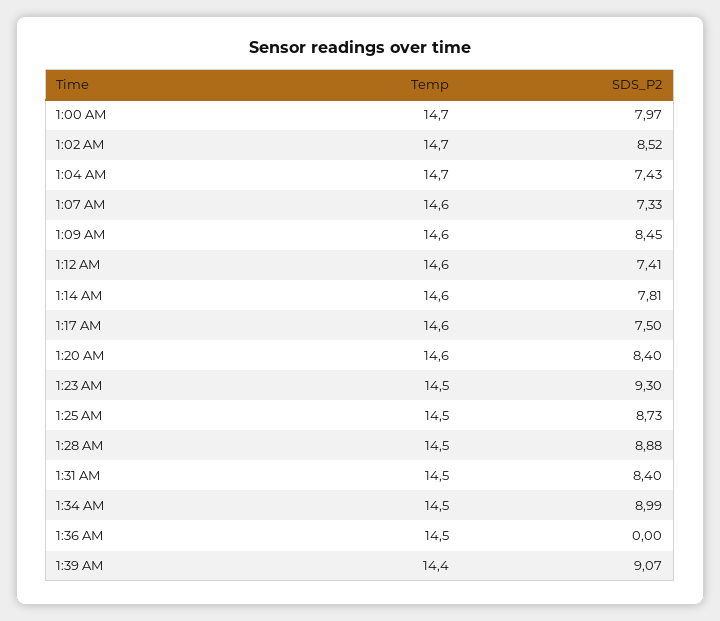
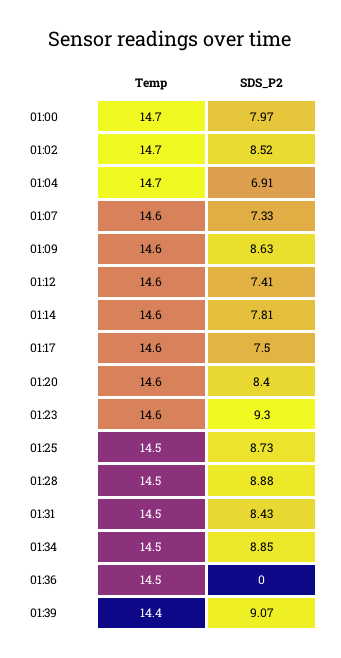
  {
    "Temp": {
      "1:00 AM": 14.7,
      "1:02 AM": 14.7,
      "1:04 AM": 14.7,
      "1:07 AM": 14.6,
      "1:09 AM": 14.6,
      "1:12 AM": 14.6,
      "1:14 AM": 14.6,
      "1:17 AM": 14.6,
      "1:20 AM": 14.6,
-     "1:23 AM": 14.5,
+     "1:23 AM": 14.6,
      "1:25 AM": 14.5,
      "1:28 AM": 14.5,
      "1:31 AM": 14.5,
      "1:34 AM": 14.5,
      "1:36 AM": 14.5,
      "1:39 AM": 14.4
    },
    "SDS_P2": {
      "1:00 AM": 7.97,
      "1:02 AM": 8.52,
-     "1:04 AM": 7.43,
+     "1:04 AM": 6.91,
      "1:07 AM": 7.33,
-     "1:09 AM": 8.45,
+     "1:09 AM": 8.63,
      "1:12 AM": 7.41,
      "1:14 AM": 7.81,
      "1:17 AM": 7.5,
      "1:20 AM": 8.4,
      "1:23 AM": 9.3,
      "1:25 AM": 8.73,
      "1:28 AM": 8.88,
-     "1:31 AM": 8.4,
+     "1:31 AM": 8.43,
-     "1:34 AM": 8.99,
+     "1:34 AM": 8.85,
      "1:36 AM": 0,
      "1:39 AM": 9.07
    }
  }

